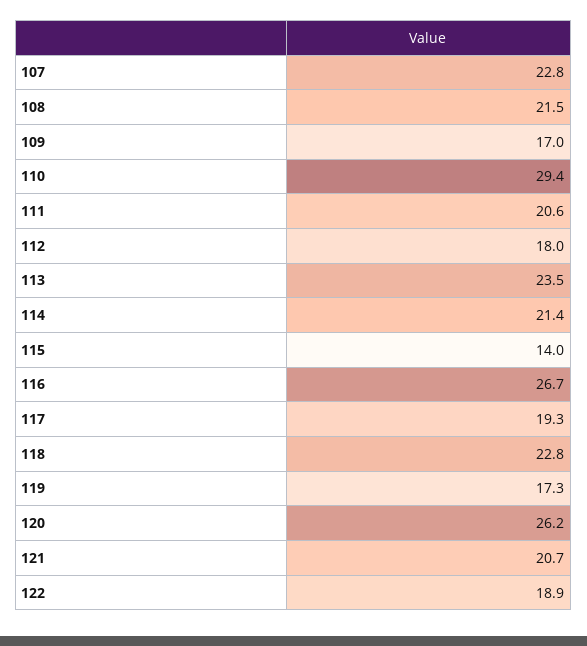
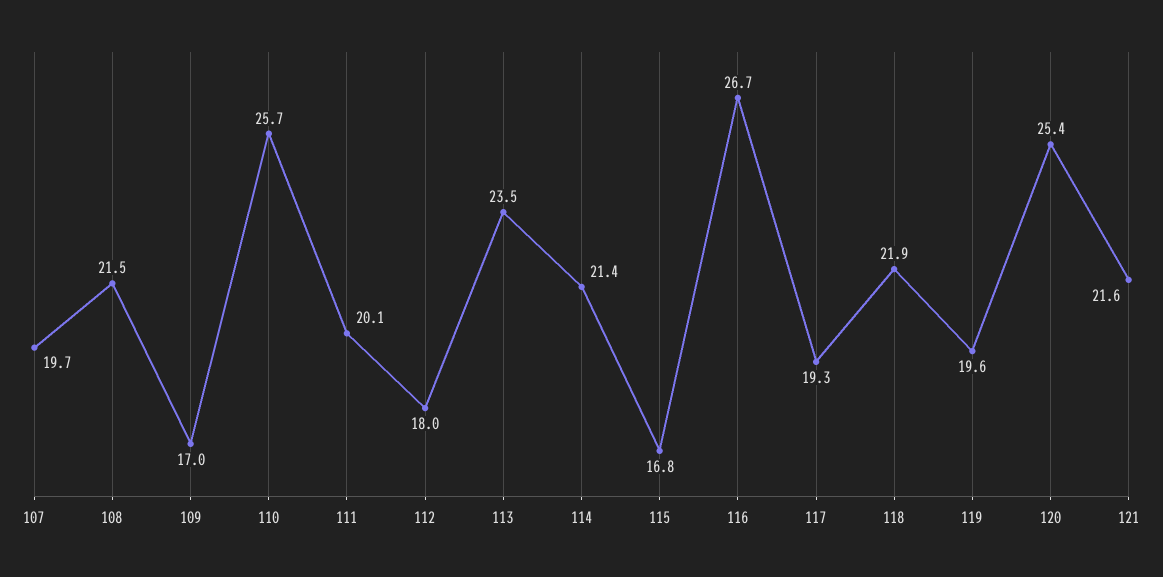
  {
-   "107": 22.8,
+   "107": 19.7,
    "108": 21.5,
    "109": 17,
-   "110": 29.4,
+   "110": 25.7,
-   "111": 20.6,
+   "111": 20.1,
    "112": 18,
    "113": 23.5,
    "114": 21.4,
-   "115": 14,
+   "115": 16.8,
    "116": 26.7,
    "117": 19.3,
-   "118": 22.8,
+   "118": 21.9,
-   "119": 17.3,
+   "119": 19.6,
-   "120": 26.2,
+   "120": 25.4,
-   "121": 20.7,
+   "121": 21.6
-   "122": 18.9
  }

